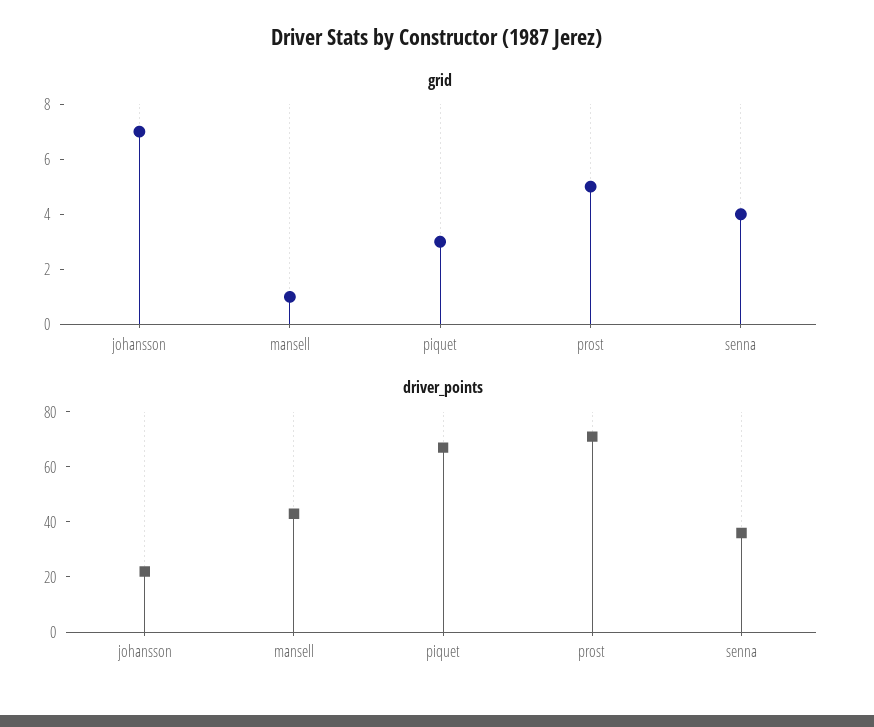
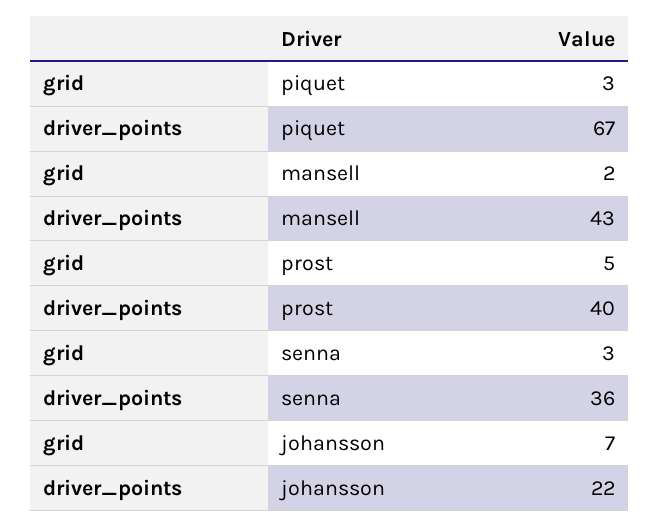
  {
    "grid": {
      "johansson": 7,
-     "mansell": 1,
+     "mansell": 2,
      "piquet": 3,
      "prost": 5,
-     "senna": 4
+     "senna": 3
    },
    "driver_points": {
      "johansson": 22,
      "mansell": 43,
      "piquet": 67,
-     "prost": 70,
+     "prost": 40,
      "senna": 36
    }
  }

